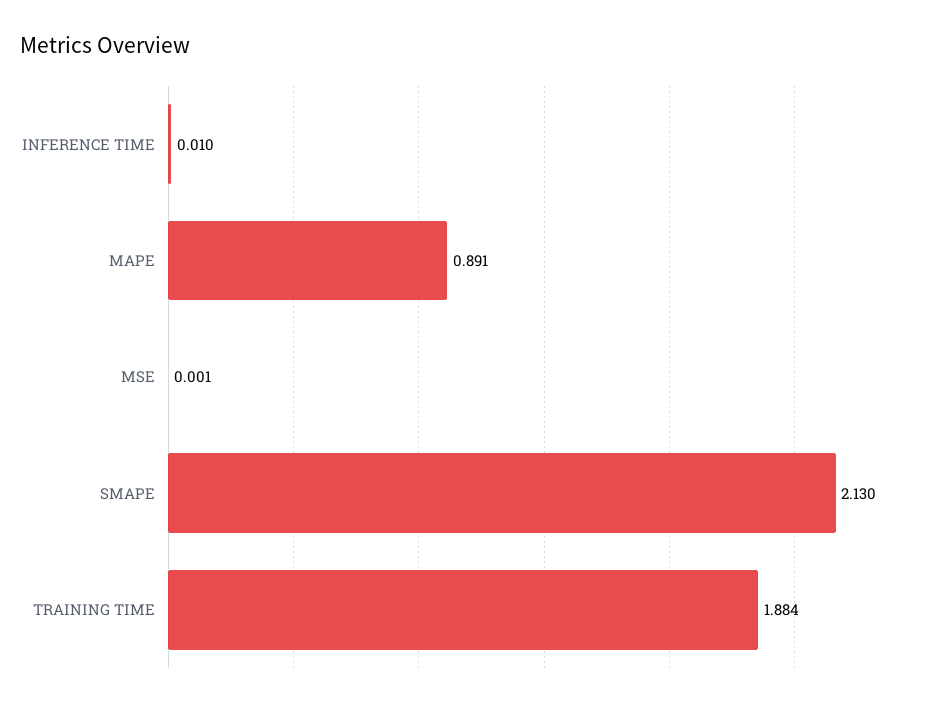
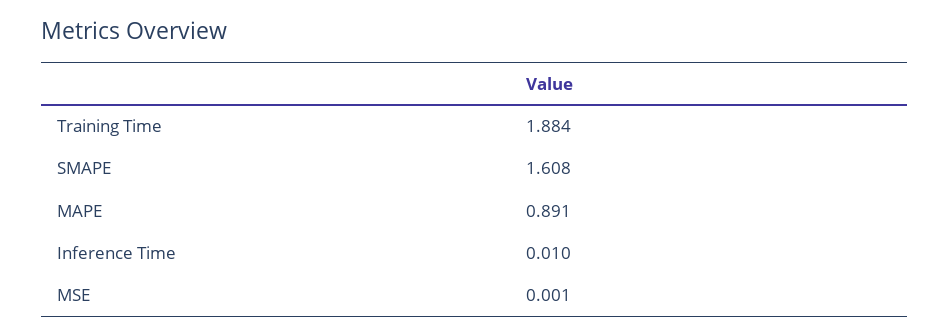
  {
    "INFERENCE TIME": 0.01,
    "MAPE": 0.891,
    "MSE": 0.001,
-   "SMAPE": 2.13,
+   "SMAPE": 1.608,
    "TRAINING TIME": 1.884
  }

